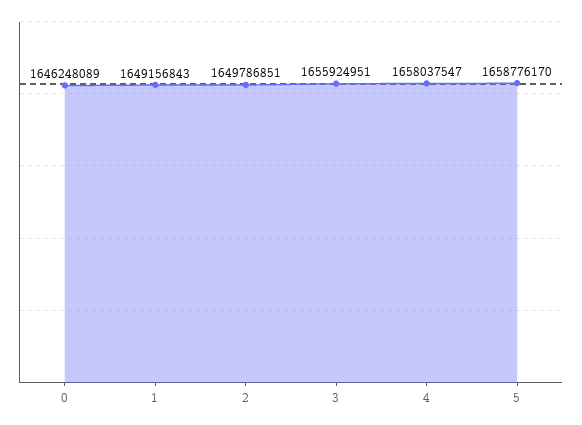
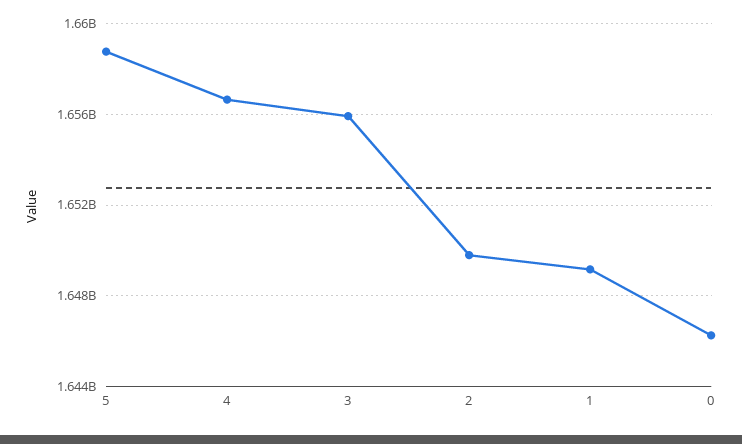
  {
    "0": 1646248089,
    "1": 1649156843,
    "2": 1649786851,
    "3": 1655924951,
-   "4": 1658037547,
+   "4": 1656500000,
    "5": 1658776170
  }

